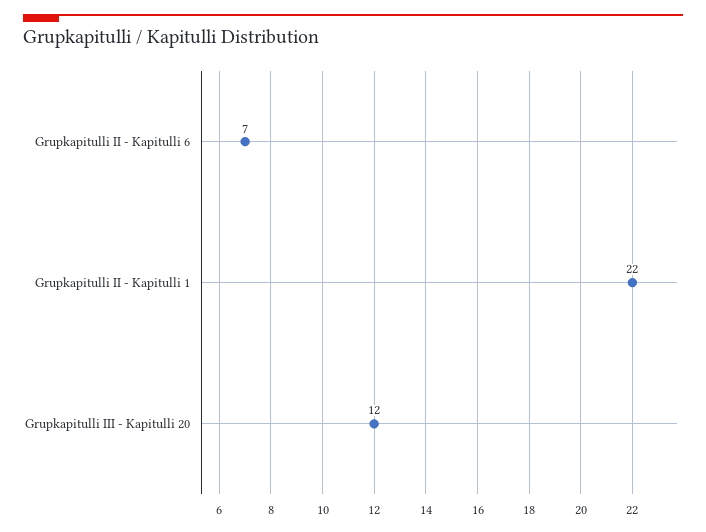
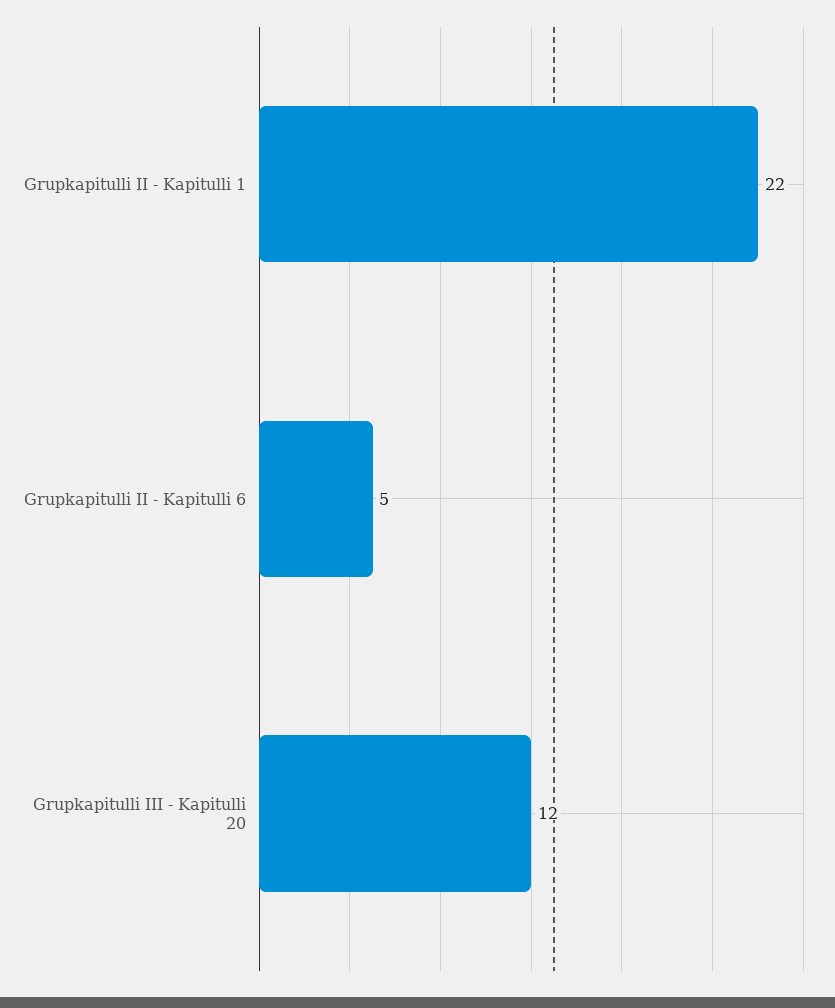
  {
-   "Grupkapitulli II - Kapitulli 6": 7,
+   "Grupkapitulli II - Kapitulli 6": 5,
    "Grupkapitulli II - Kapitulli 1": 22,
    "Grupkapitulli III - Kapitulli 20": 12
  }

